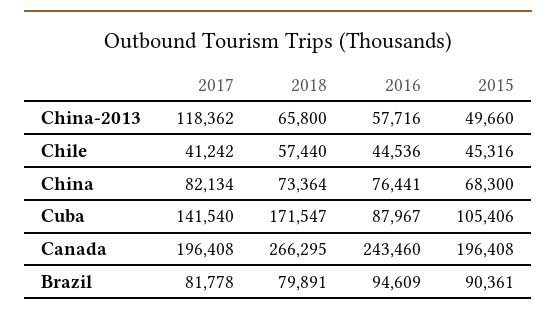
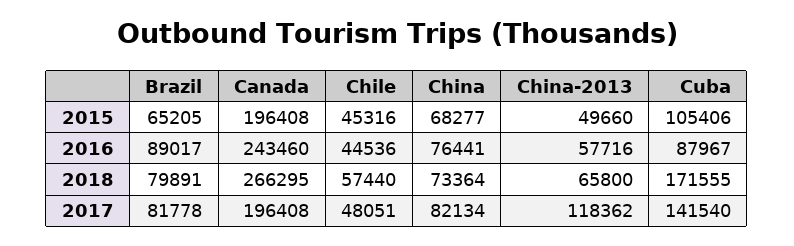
  {
    "2017": {
      "China-2013": 118362,
-     "Chile": 41242,
+     "Chile": 48051,
      "China": 82134,
      "Cuba": 141540,
      "Canada": 196408,
      "Brazil": 81778
    },
    "2018": {
      "China-2013": 65800,
      "Chile": 57440,
      "China": 73364,
-     "Cuba": 171547,
+     "Cuba": 171555,
      "Canada": 266295,
      "Brazil": 79891
    },
    "2016": {
      "China-2013": 57716,
      "Chile": 44536,
      "China": 76441,
      "Cuba": 87967,
      "Canada": 243460,
-     "Brazil": 94609
+     "Brazil": 89017
    },
    "2015": {
      "China-2013": 49660,
      "Chile": 45316,
-     "China": 68300,
+     "China": 68277,
      "Cuba": 105406,
      "Canada": 196408,
-     "Brazil": 90361
+     "Brazil": 65205
    }
  }

